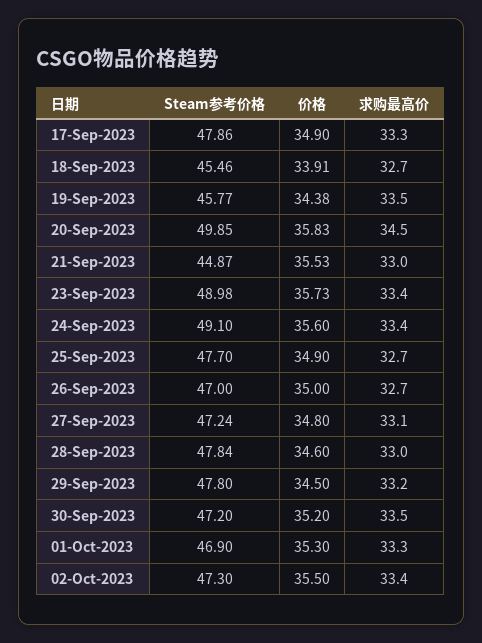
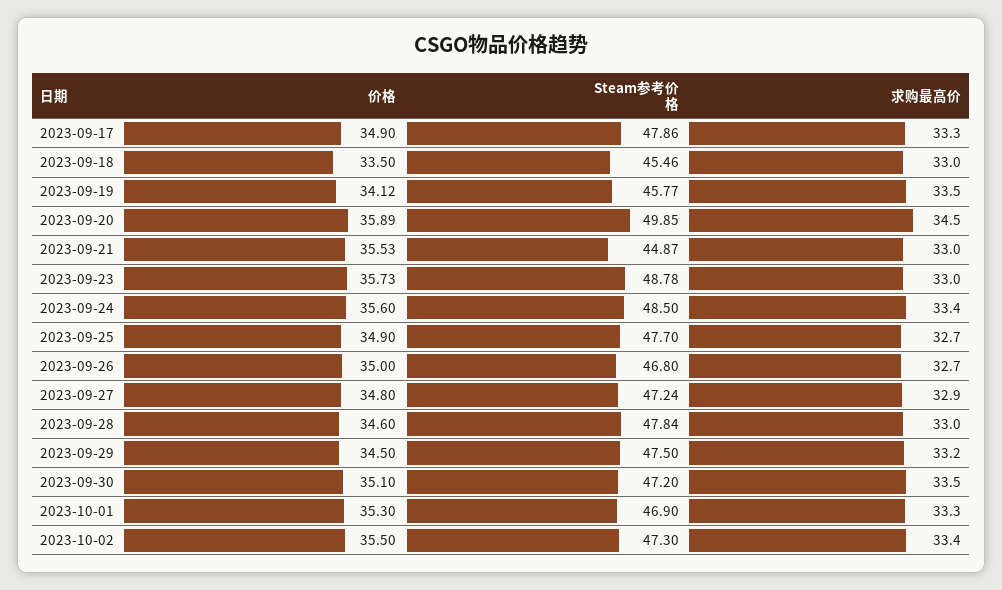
  {
    "Steam参考价格": {
      "17-Sep-2023": 47.86,
      "18-Sep-2023": 45.46,
      "19-Sep-2023": 45.77,
      "20-Sep-2023": 49.85,
      "21-Sep-2023": 44.87,
-     "23-Sep-2023": 48.98,
+     "23-Sep-2023": 48.78,
-     "24-Sep-2023": 49.1,
+     "24-Sep-2023": 48.5,
      "25-Sep-2023": 47.7,
-     "26-Sep-2023": 47,
+     "26-Sep-2023": 46.8,
      "27-Sep-2023": 47.24,
      "28-Sep-2023": 47.84,
-     "29-Sep-2023": 47.8,
+     "29-Sep-2023": 47.5,
      "30-Sep-2023": 47.2,
      "01-Oct-2023": 46.9,
      "02-Oct-2023": 47.3
    },
    "价格": {
      "17-Sep-2023": 34.9,
-     "18-Sep-2023": 33.91,
+     "18-Sep-2023": 33.5,
-     "19-Sep-2023": 34.38,
+     "19-Sep-2023": 34.12,
-     "20-Sep-2023": 35.83,
+     "20-Sep-2023": 35.89,
      "21-Sep-2023": 35.53,
      "23-Sep-2023": 35.73,
      "24-Sep-2023": 35.6,
      "25-Sep-2023": 34.9,
      "26-Sep-2023": 35,
      "27-Sep-2023": 34.8,
      "28-Sep-2023": 34.6,
      "29-Sep-2023": 34.5,
-     "30-Sep-2023": 35.2,
+     "30-Sep-2023": 35.1,
      "01-Oct-2023": 35.3,
      "02-Oct-2023": 35.5
    },
    "求购最高价": {
      "17-Sep-2023": 33.3,
-     "18-Sep-2023": 32.7,
+     "18-Sep-2023": 33,
      "19-Sep-2023": 33.5,
      "20-Sep-2023": 34.5,
      "21-Sep-2023": 33,
-     "23-Sep-2023": 33.4,
+     "23-Sep-2023": 33,
      "24-Sep-2023": 33.4,
      "25-Sep-2023": 32.7,
      "26-Sep-2023": 32.7,
-     "27-Sep-2023": 33.1,
+     "27-Sep-2023": 32.9,
      "28-Sep-2023": 33,
      "29-Sep-2023": 33.2,
      "30-Sep-2023": 33.5,
      "01-Oct-2023": 33.3,
      "02-Oct-2023": 33.4
    }
  }

